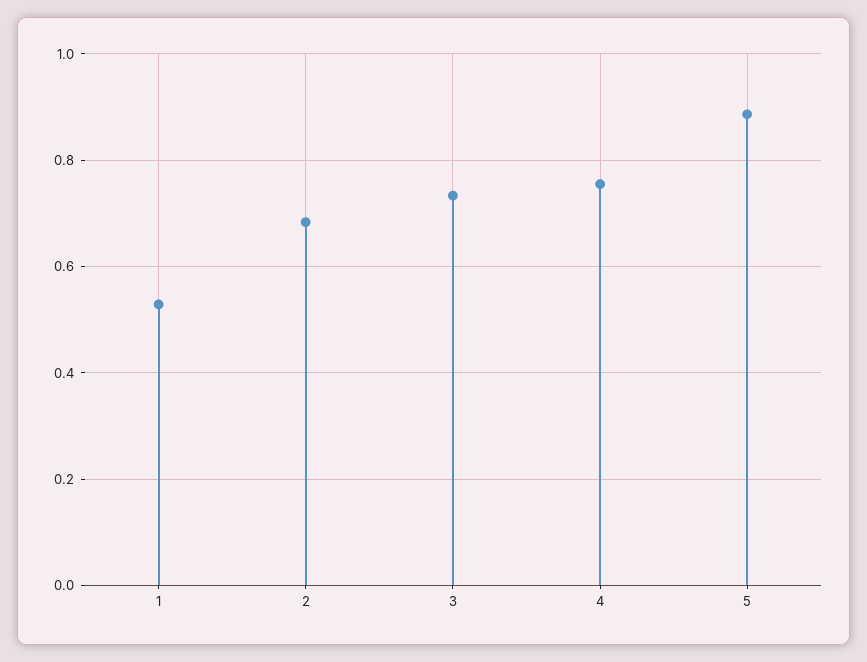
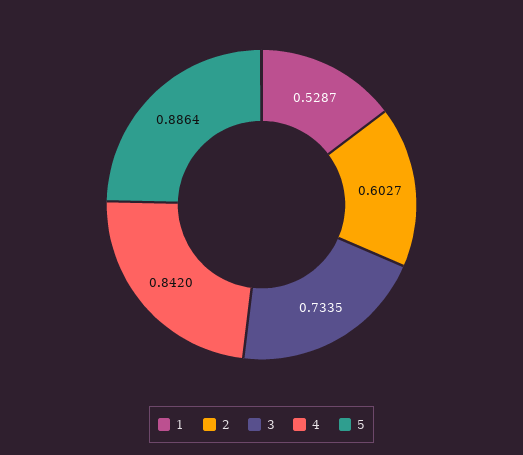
  {
    "1": 0.5287,
-   "2": 0.68,
+   "2": 0.6027,
    "3": 0.7335,
-   "4": 0.76,
+   "4": 0.842,
    "5": 0.8864
  }

